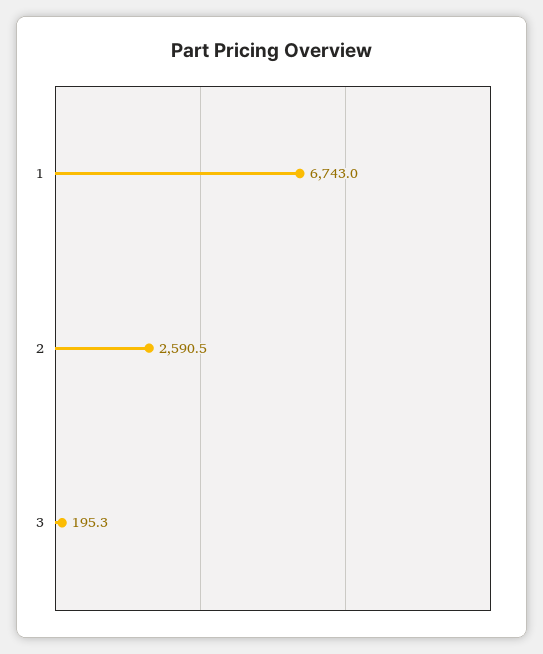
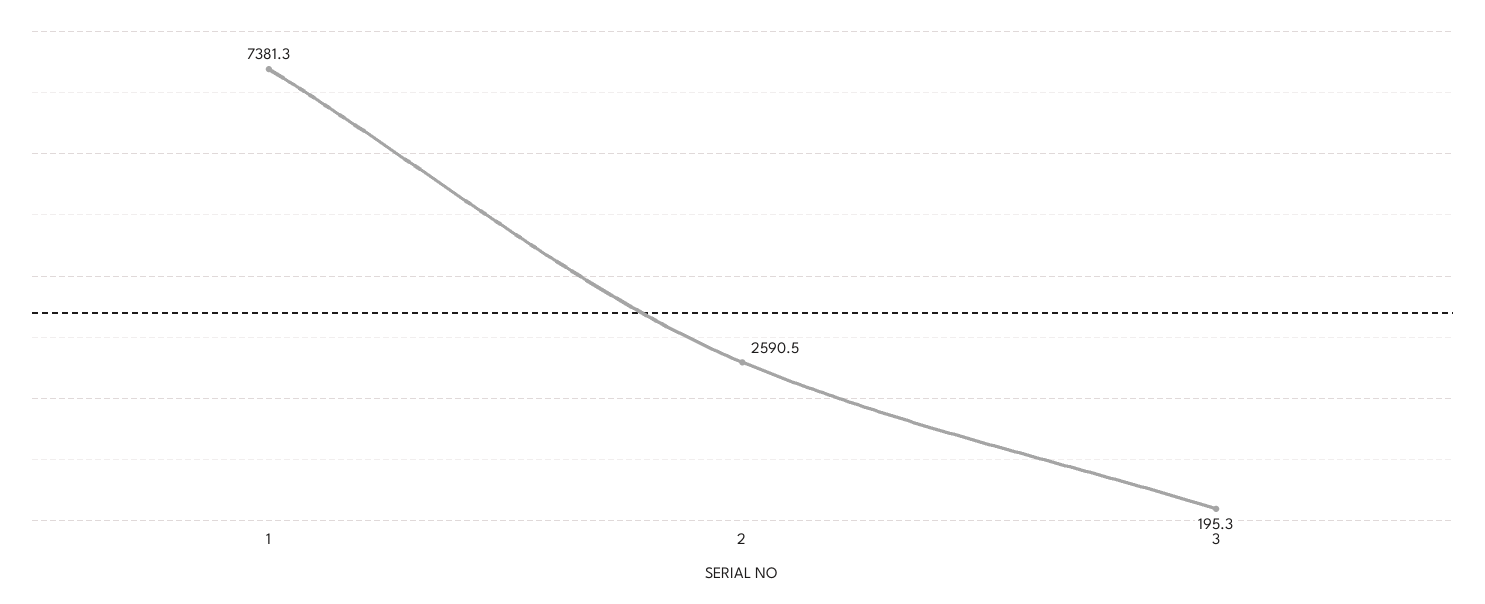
  {
-   "1": 6743,
+   "1": 7381.3,
    "2": 2590.5,
    "3": 195.3
  }

